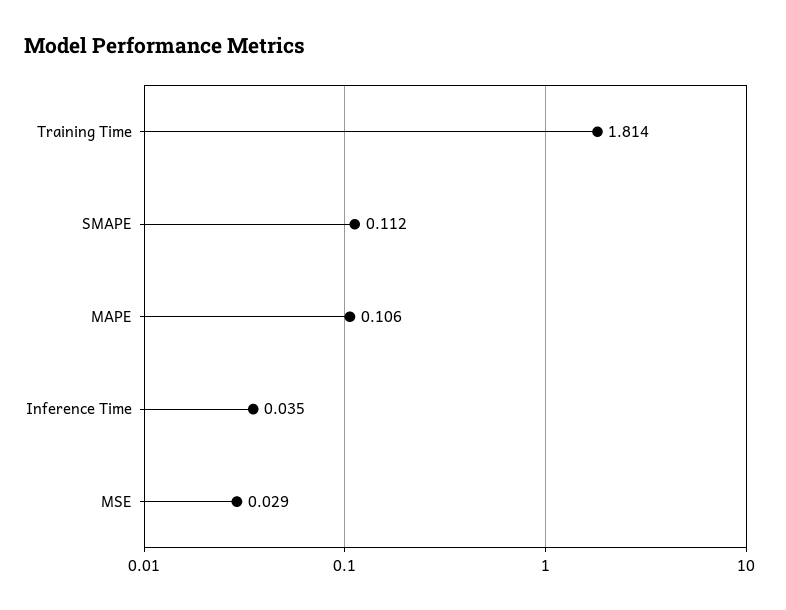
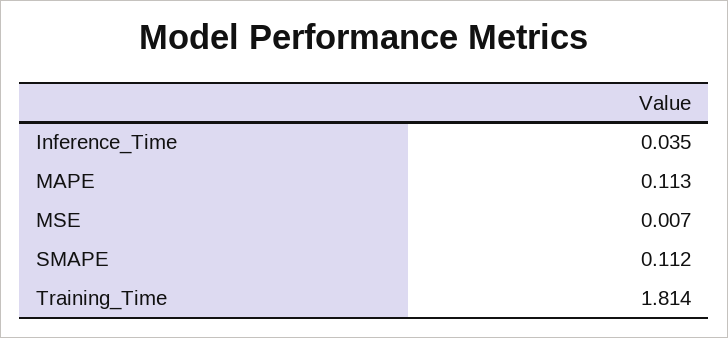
  {
    "Training Time": 1.814,
    "SMAPE": 0.112,
-   "MAPE": 0.106,
+   "MAPE": 0.113,
    "Inference Time": 0.035,
-   "MSE": 0.029
+   "MSE": 0.007
  }

